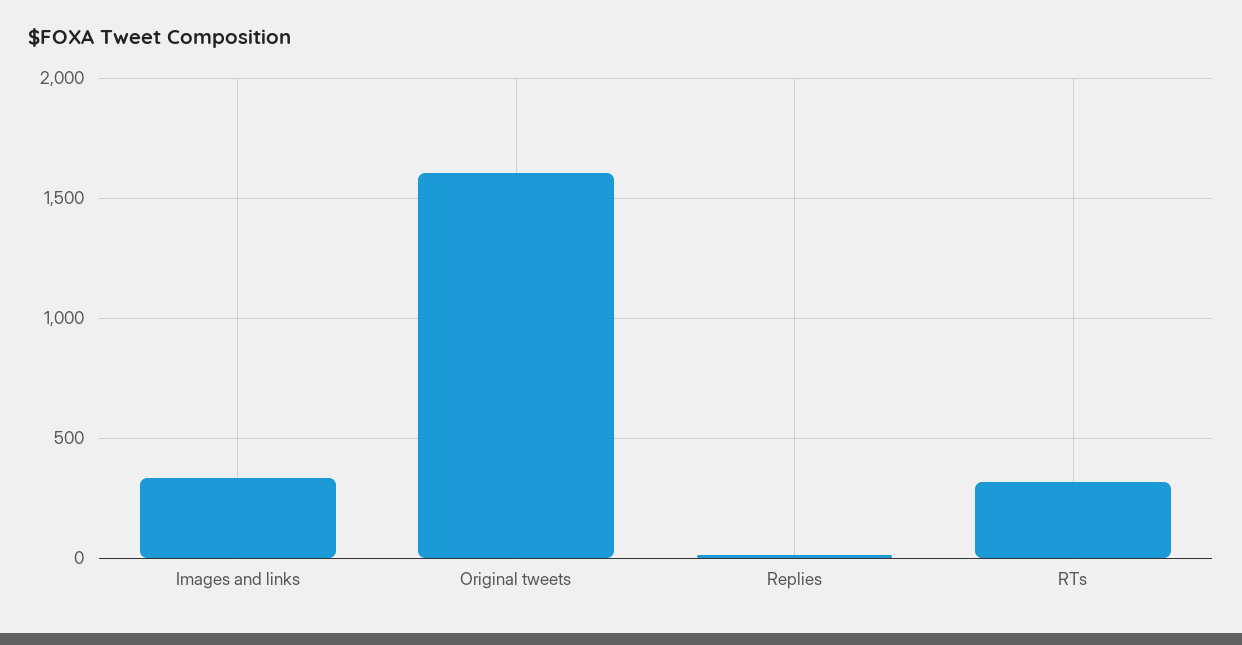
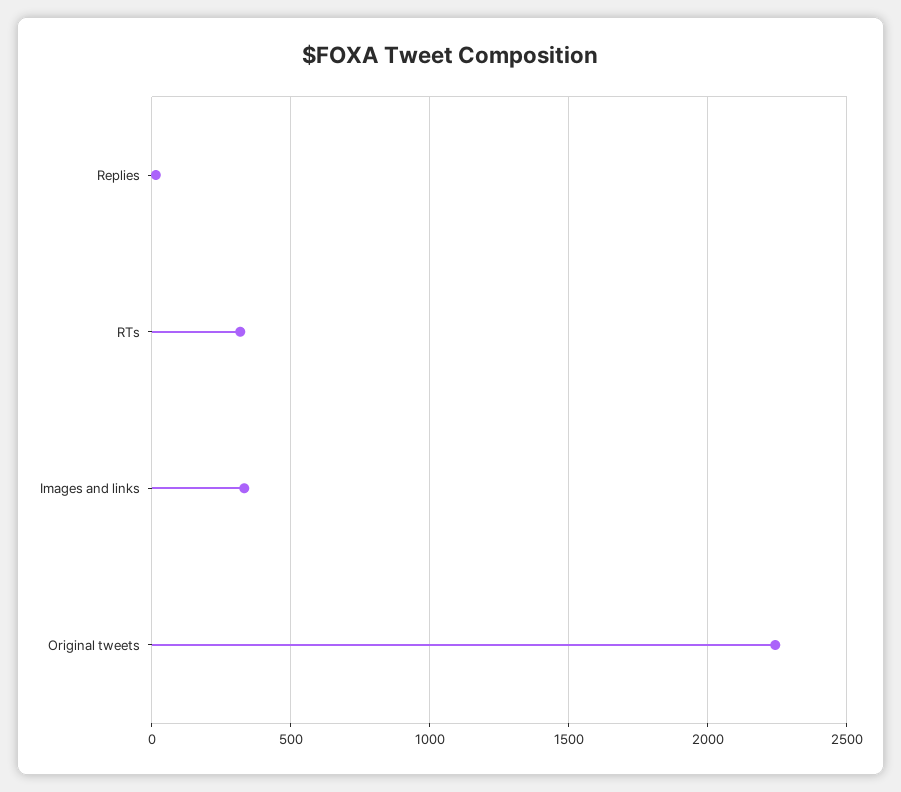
  {
    "Images and links": 350,
-   "Original tweets": 1600,
+   "Original tweets": 2250,
    "Replies": 0,
    "RTs": 300
  }

